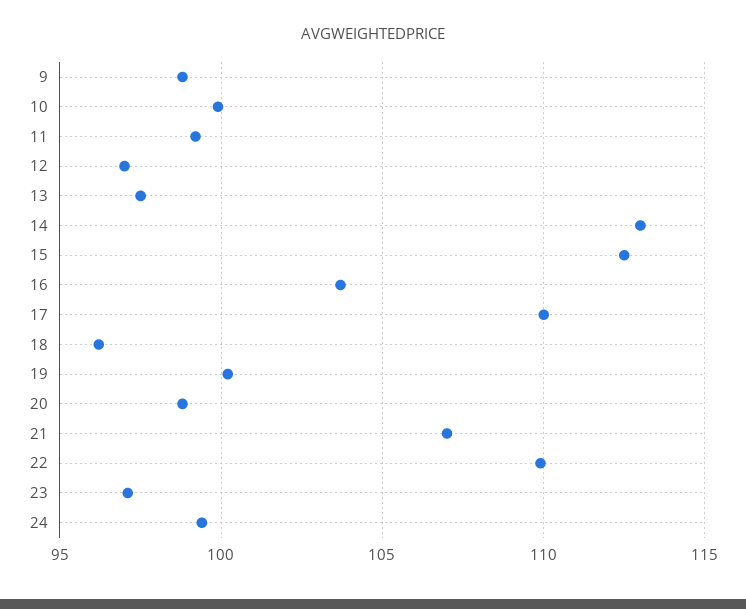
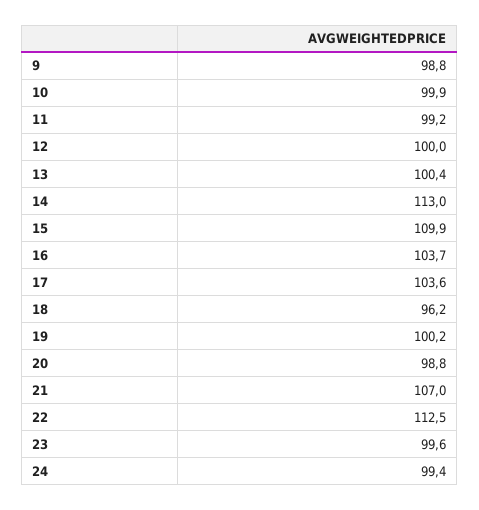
  {
    "9": 98.8,
    "10": 99.9,
    "11": 99.2,
-   "12": 97,
+   "12": 100,
-   "13": 97.5,
+   "13": 100.4,
    "14": 113,
-   "15": 112.5,
+   "15": 109.9,
    "16": 103.7,
-   "17": 110,
+   "17": 103.6,
    "18": 96.2,
    "19": 100.2,
    "20": 98.8,
    "21": 107,
-   "22": 110,
+   "22": 112.5,
-   "23": 97,
+   "23": 99.6,
    "24": 99.4
  }

